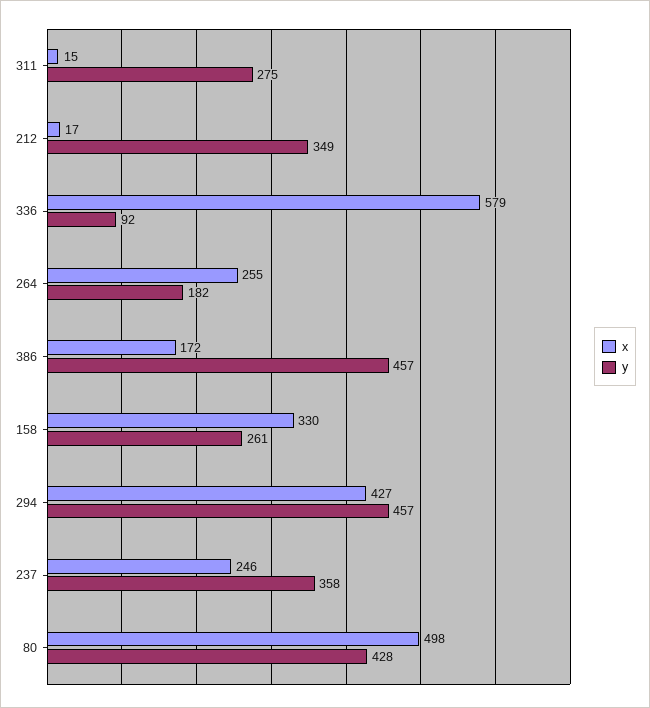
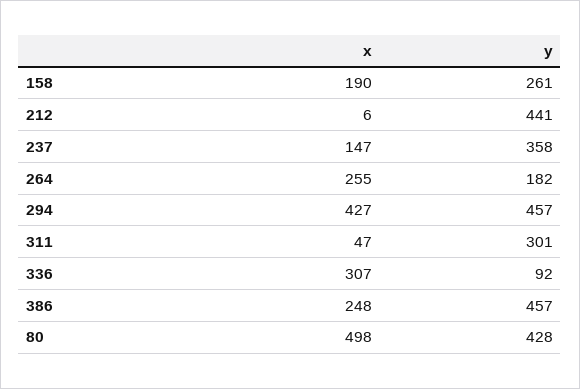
  {
    "x": {
-     "311": 15,
+     "311": 47,
-     "212": 17,
+     "212": 6,
-     "336": 579,
+     "336": 307,
      "264": 255,
-     "386": 172,
+     "386": 248,
-     "158": 330,
+     "158": 190,
      "294": 427,
-     "237": 246,
+     "237": 147,
      "80": 498
    },
    "y": {
-     "311": 275,
+     "311": 301,
-     "212": 349,
+     "212": 441,
      "336": 92,
      "264": 182,
      "386": 457,
      "158": 261,
      "294": 457,
      "237": 358,
      "80": 428
    }
  }

